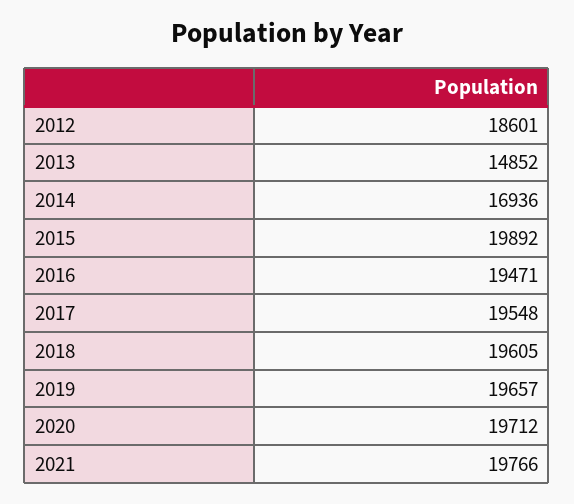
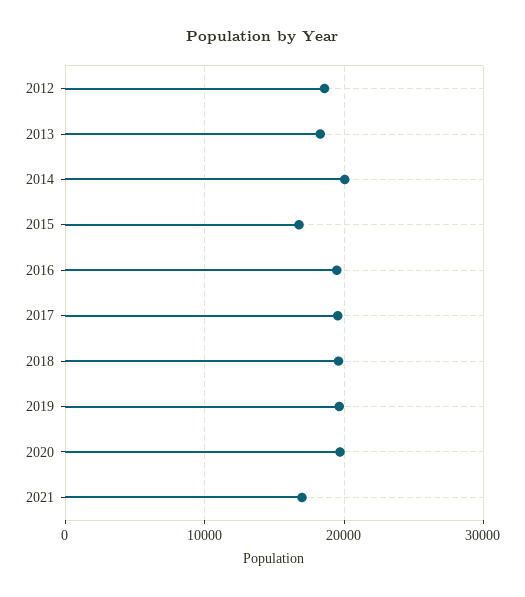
  {
    "2012": 18601,
-   "2013": 14852,
+   "2013": 18000,
-   "2014": 16936,
+   "2014": 20000,
-   "2015": 19892,
+   "2015": 17000,
    "2016": 19471,
    "2017": 19548,
    "2018": 19605,
    "2019": 19657,
    "2020": 19712,
-   "2021": 19766
+   "2021": 17000
  }

